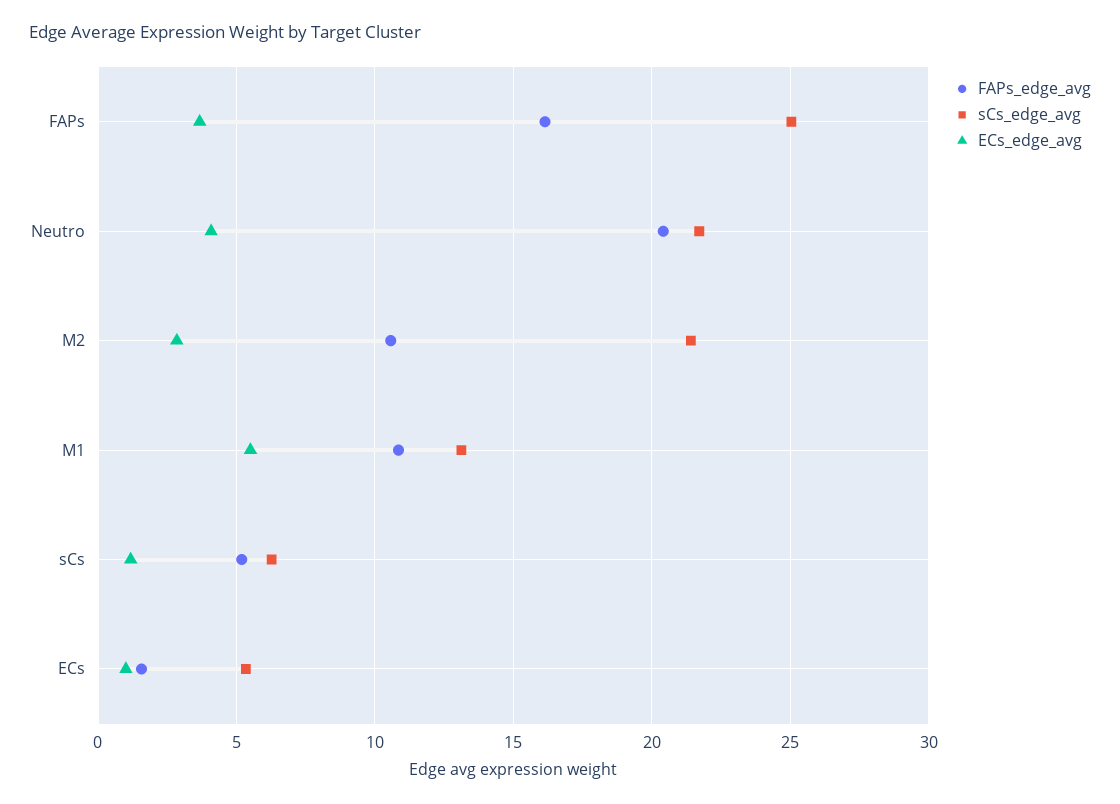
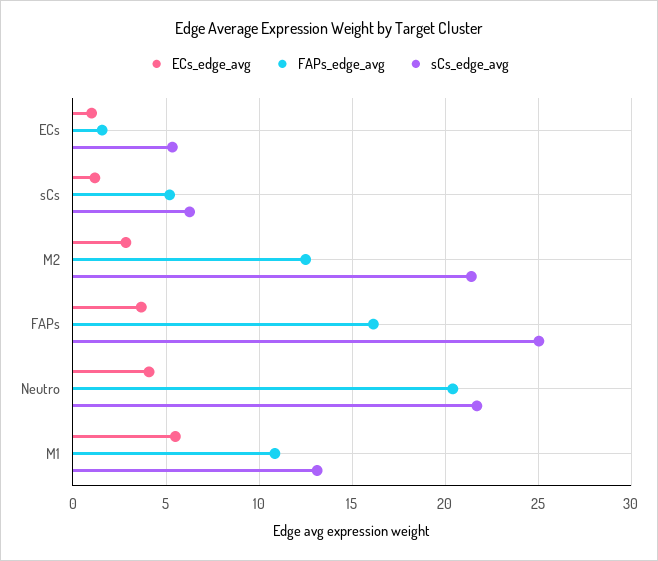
  {
    "FAPs_edge_avg": {
      "FAPs": 16,
      "Neutro": 20.5,
-     "M2": 10.5,
+     "M2": 12.5,
      "M1": 11,
      "sCs": 5,
      "ECs": 1.5
    },
    "sCs_edge_avg": {
      "FAPs": 25,
      "Neutro": 21.5,
      "M2": 21.5,
      "M1": 13,
      "sCs": 6.5,
      "ECs": 5.5
    },
    "ECs_edge_avg": {
      "FAPs": 3.5,
      "Neutro": 4,
      "M2": 3,
      "M1": 5.5,
      "sCs": 1,
      "ECs": 1
    }
  }

